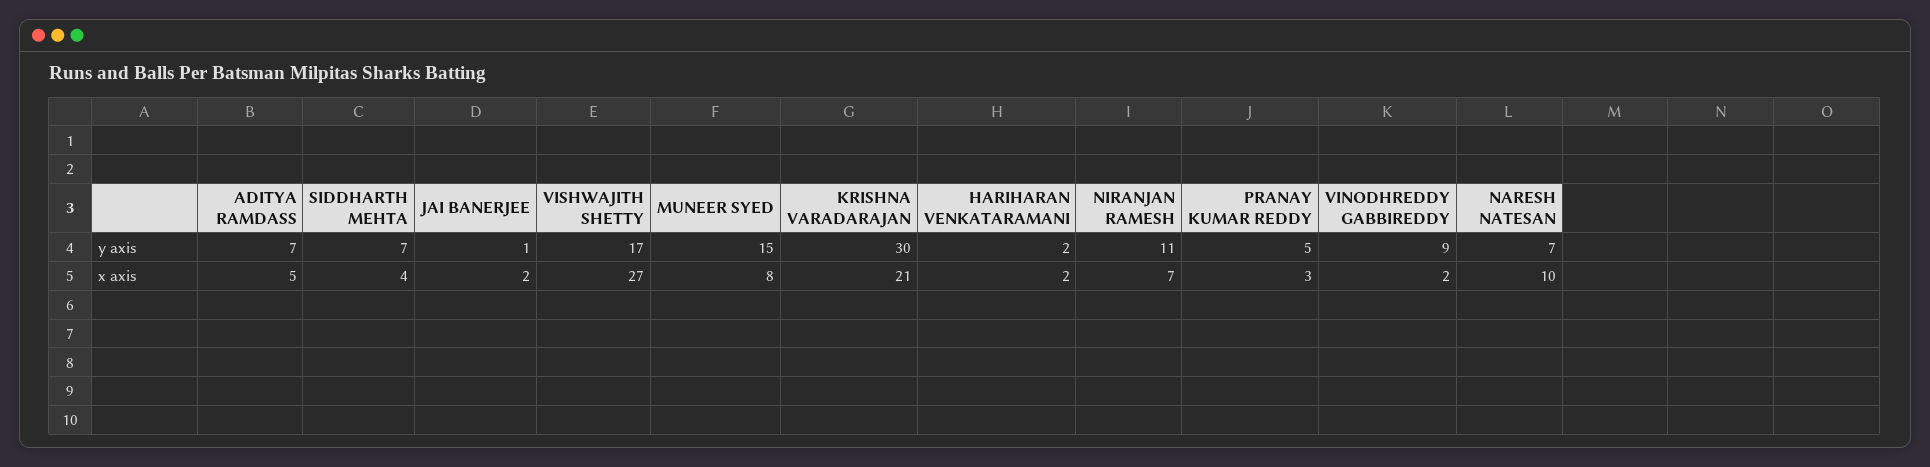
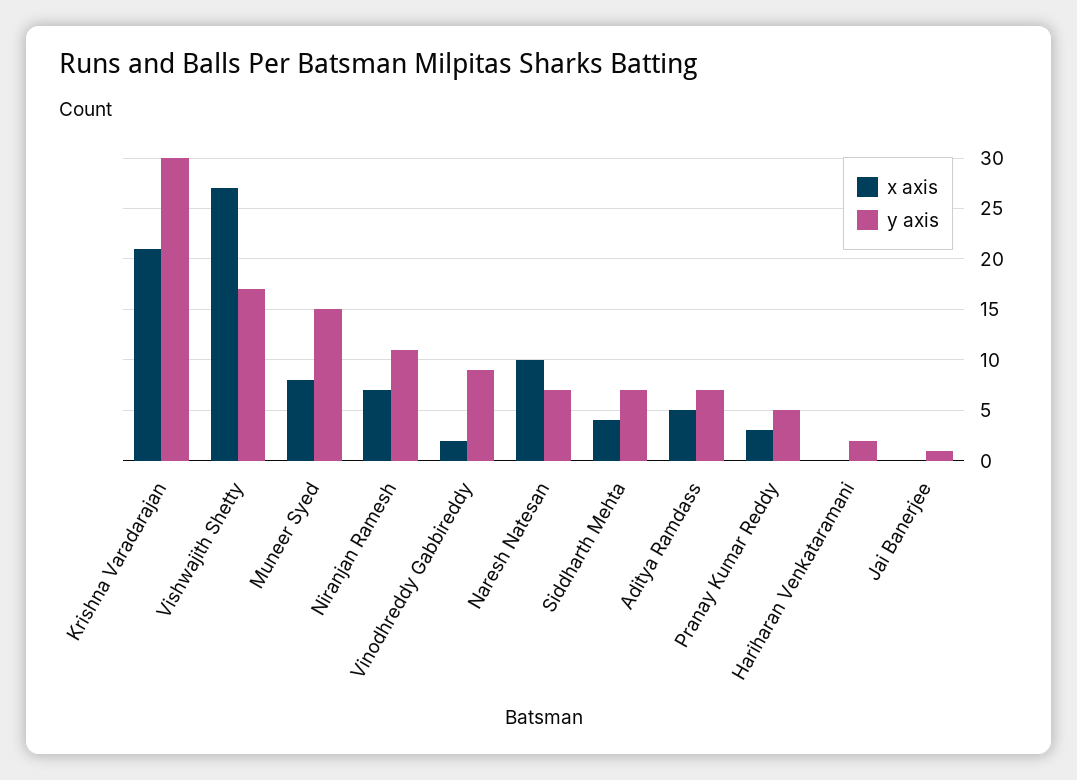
  {
    "y axis": {
      "ADITYA RAMDASS": 7,
      "SIDDHARTH MEHTA": 7,
      "JAI BANERJEE": 1,
      "VISHWAJITH SHETTY": 17,
      "MUNEER SYED": 15,
      "KRISHNA VARADARAJAN": 30,
      "HARIHARAN VENKATARAMANI": 2,
      "NIRANJAN RAMESH": 11,
      "PRANAY KUMAR REDDY": 5,
      "VINODHREDDY GABBIREDDY": 9,
      "NARESH NATESAN": 7
    },
    "x axis": {
      "ADITYA RAMDASS": 5,
      "SIDDHARTH MEHTA": 4,
-     "JAI BANERJEE": 2,
+     "JAI BANERJEE": 0,
      "VISHWAJITH SHETTY": 27,
      "MUNEER SYED": 8,
      "KRISHNA VARADARAJAN": 21,
-     "HARIHARAN VENKATARAMANI": 2,
+     "HARIHARAN VENKATARAMANI": 0,
      "NIRANJAN RAMESH": 7,
      "PRANAY KUMAR REDDY": 3,
      "VINODHREDDY GABBIREDDY": 2,
      "NARESH NATESAN": 10
    }
  }

